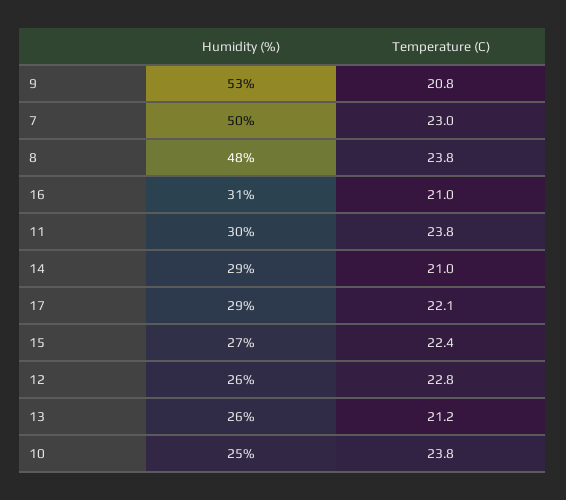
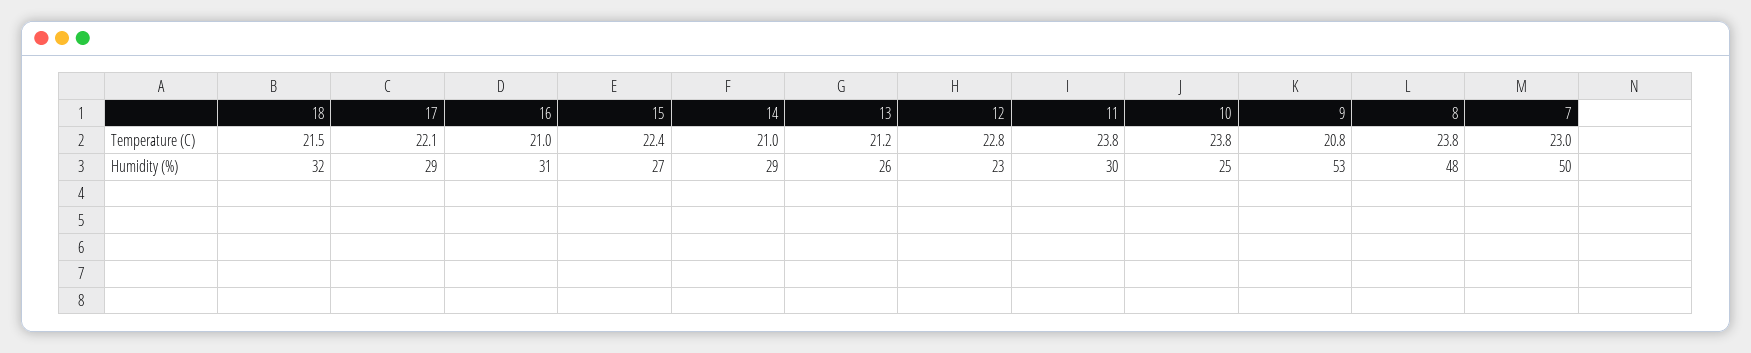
  {
    "Humidity (%)": {
      "9": 53,
      "7": 50,
      "8": 48,
      "16": 31,
      "11": 30,
      "14": 29,
      "17": 29,
      "15": 27,
-     "12": 26,
+     "12": 23,
      "13": 26,
-     "10": 25
+     "10": 25,
+     "18": 32
    },
    "Temperature (C)": {
      "9": 20.8,
      "7": 23,
      "8": 23.8,
      "16": 21,
      "11": 23.8,
      "14": 21,
      "17": 22.1,
      "15": 22.4,
      "12": 22.8,
      "13": 21.2,
-     "10": 23.8
+     "10": 23.8,
+     "18": 21.5
    }
  }

